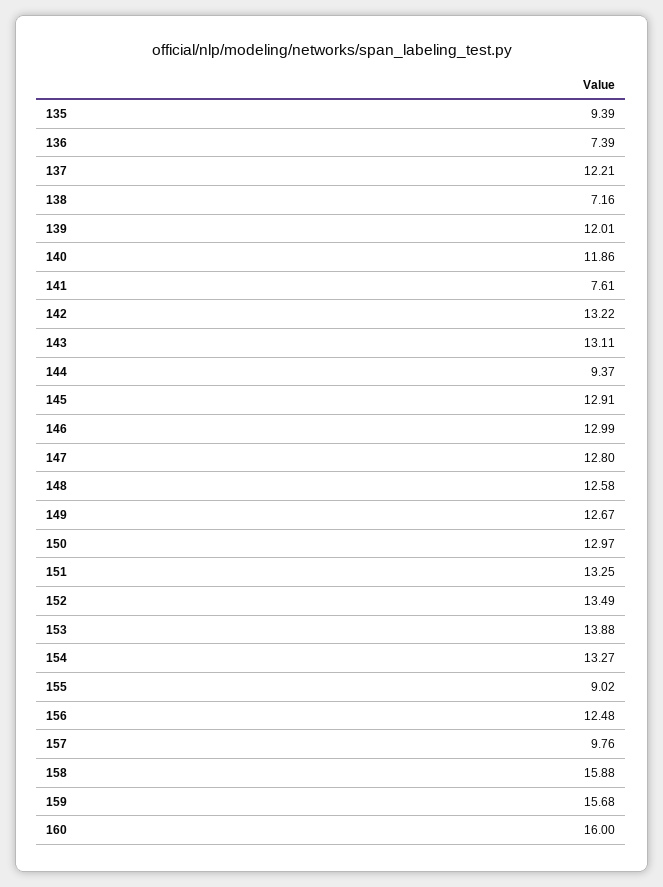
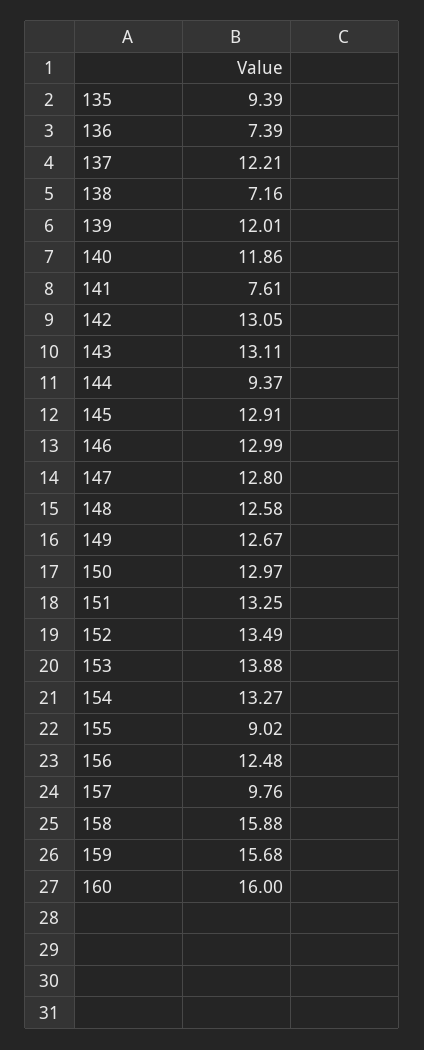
  {
    "135": 9.39,
    "136": 7.39,
    "137": 12.21,
    "138": 7.16,
    "139": 12.01,
    "140": 11.86,
    "141": 7.61,
-   "142": 13.22,
+   "142": 13.05,
    "143": 13.11,
    "144": 9.37,
    "145": 12.91,
    "146": 12.99,
    "147": 12.8,
    "148": 12.58,
    "149": 12.67,
    "150": 12.97,
    "151": 13.25,
    "152": 13.49,
    "153": 13.88,
    "154": 13.27,
    "155": 9.02,
    "156": 12.48,
    "157": 9.76,
    "158": 15.88,
    "159": 15.68,
    "160": 16
  }

